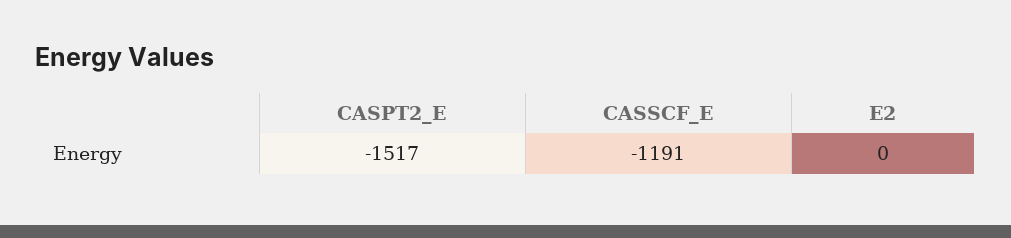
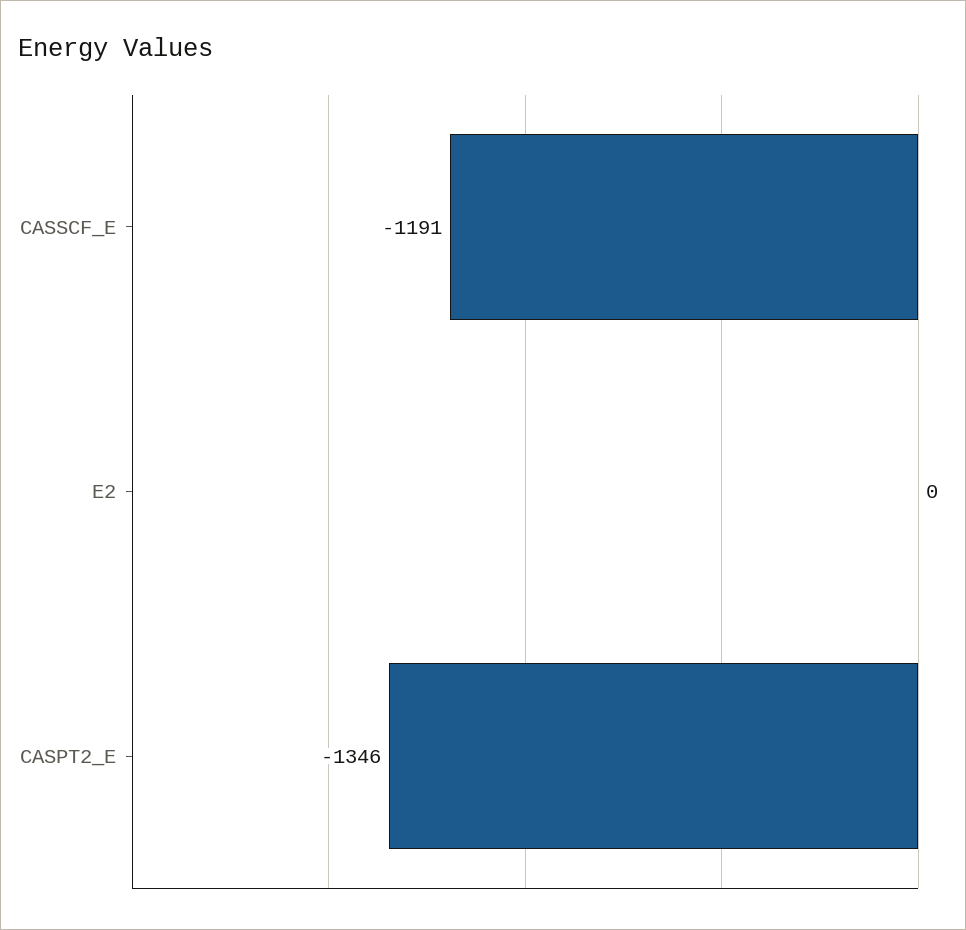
  {
-   "CASPT2_E": -1517,
+   "CASPT2_E": -1346,
    "CASSCF_E": -1191,
    "E2": 0
  }

